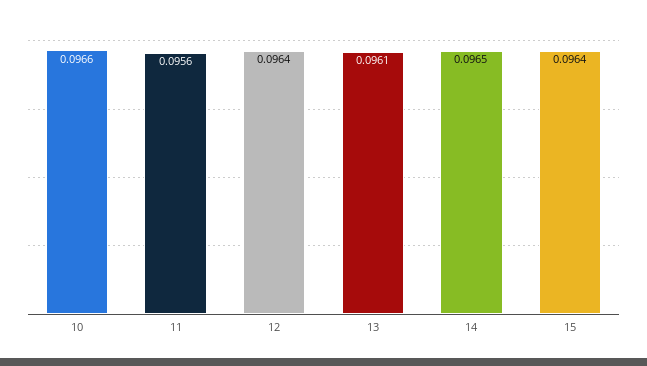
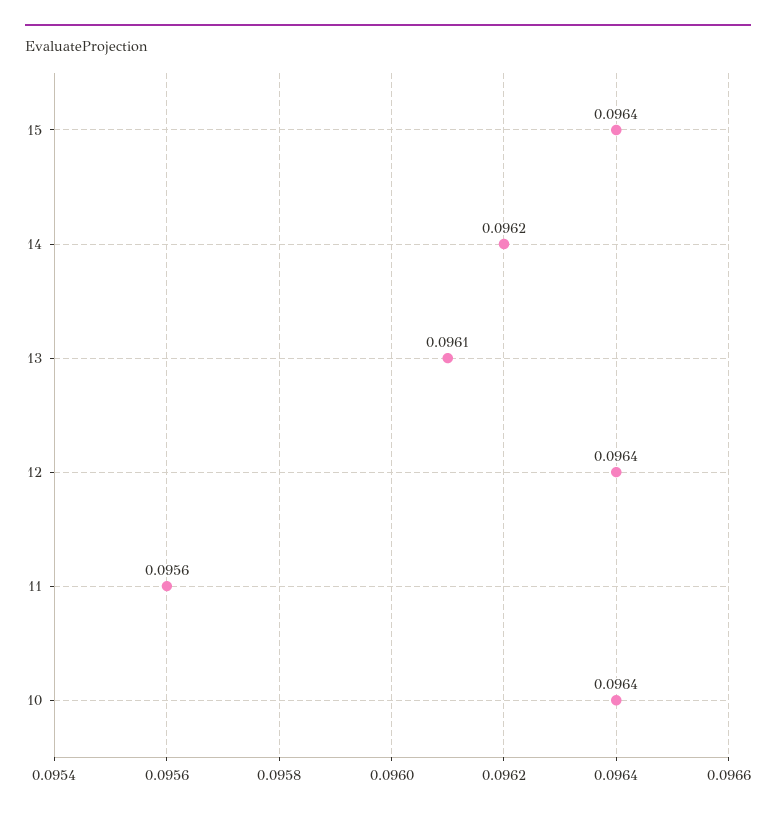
  {
-   "10": 0.0966,
+   "10": 0.0964,
    "11": 0.0956,
    "12": 0.0964,
    "13": 0.0961,
-   "14": 0.0965,
+   "14": 0.0962,
    "15": 0.0964
  }

